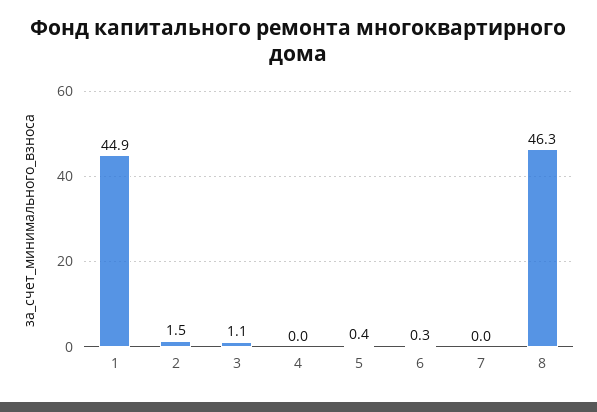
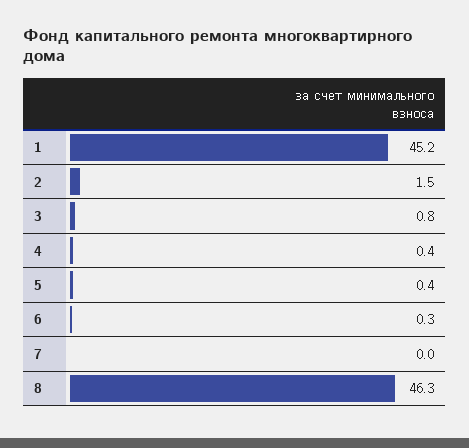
  {
-   "1": 44.9,
+   "1": 45.2,
    "2": 1.5,
-   "3": 1.1,
+   "3": 0.8,
-   "4": 0,
+   "4": 0.4,
    "5": 0.4,
    "6": 0.3,
    "7": 0,
    "8": 46.3
  }

